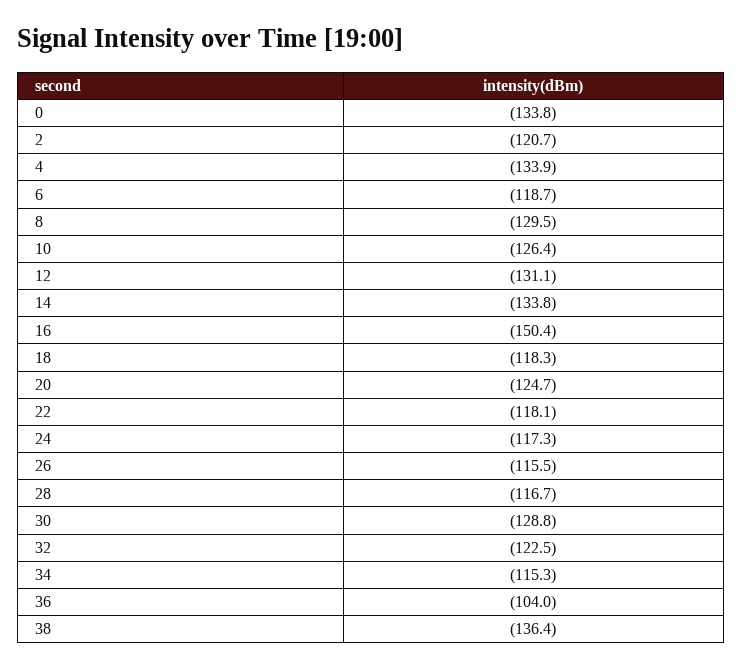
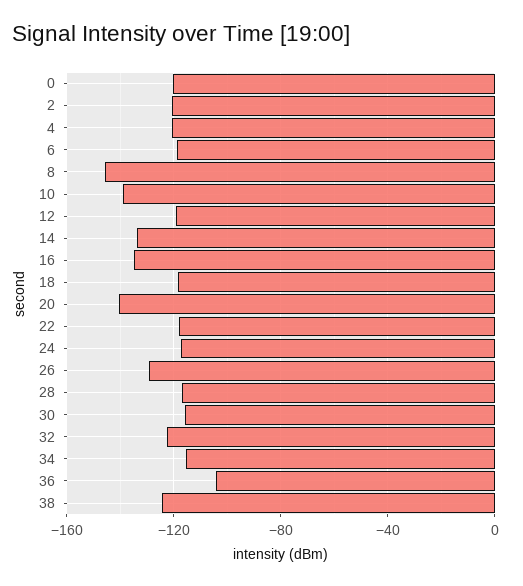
  {
-   "0": -133.8,
+   "0": -120,
    "2": -120.7,
-   "4": -133.9,
+   "4": -120,
    "6": -118.7,
-   "8": -129.5,
+   "8": -145,
-   "10": -126.4,
+   "10": -140,
-   "12": -131.1,
+   "12": -120,
    "14": -133.8,
-   "16": -150.4,
+   "16": -135,
    "18": -118.3,
-   "20": -124.7,
+   "20": -140,
    "22": -118.1,
    "24": -117.3,
-   "26": -115.5,
+   "26": -130,
    "28": -116.7,
-   "30": -128.8,
+   "30": -115,
    "32": -122.5,
    "34": -115.3,
    "36": -104,
-   "38": -136.4
+   "38": -125
  }

